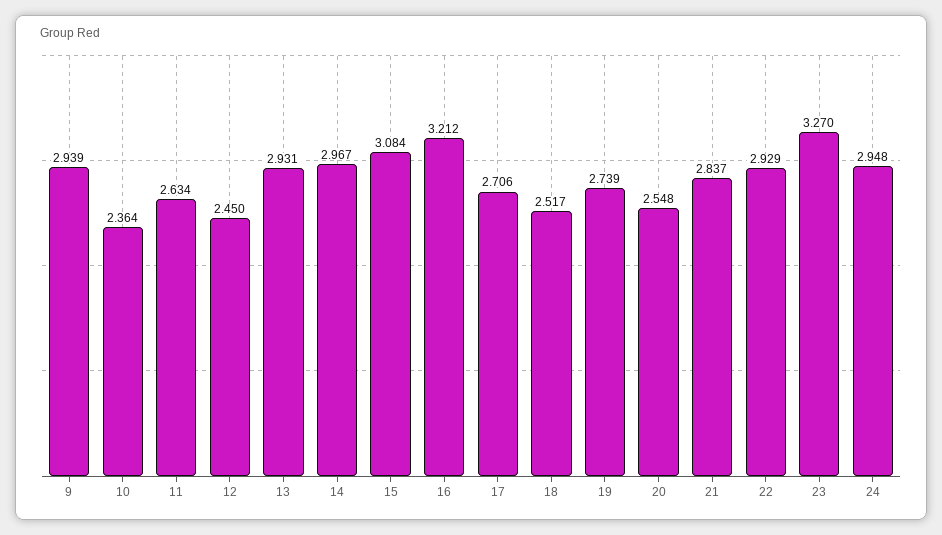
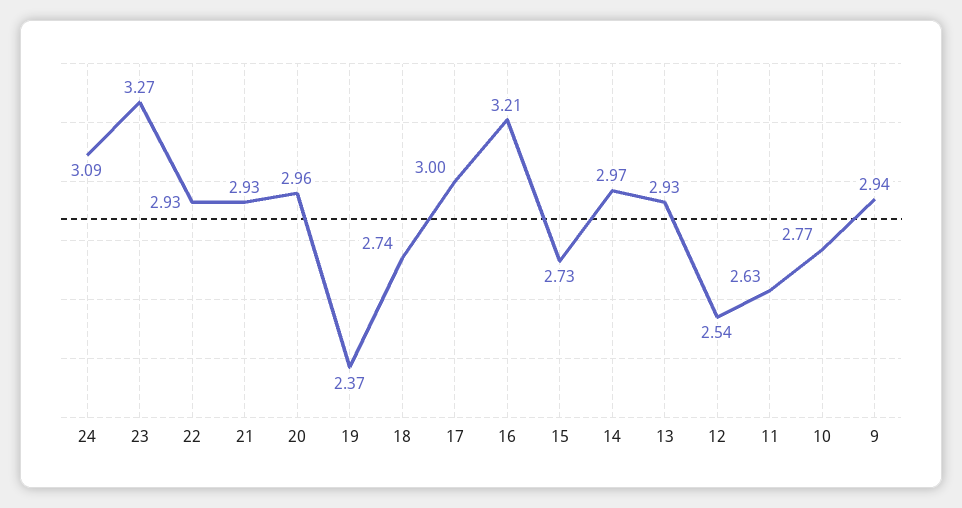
  {
    "9": 2.939,
-   "10": 2.364,
+   "10": 2.77,
    "11": 2.634,
-   "12": 2.45,
+   "12": 2.54,
    "13": 2.931,
    "14": 2.967,
-   "15": 3.084,
+   "15": 2.73,
    "16": 3.212,
-   "17": 2.706,
+   "17": 3,
-   "18": 2.517,
+   "18": 2.74,
-   "19": 2.739,
+   "19": 2.37,
-   "20": 2.548,
+   "20": 2.96,
-   "21": 2.837,
+   "21": 2.93,
    "22": 2.929,
    "23": 3.27,
-   "24": 2.948
+   "24": 3.09
  }

